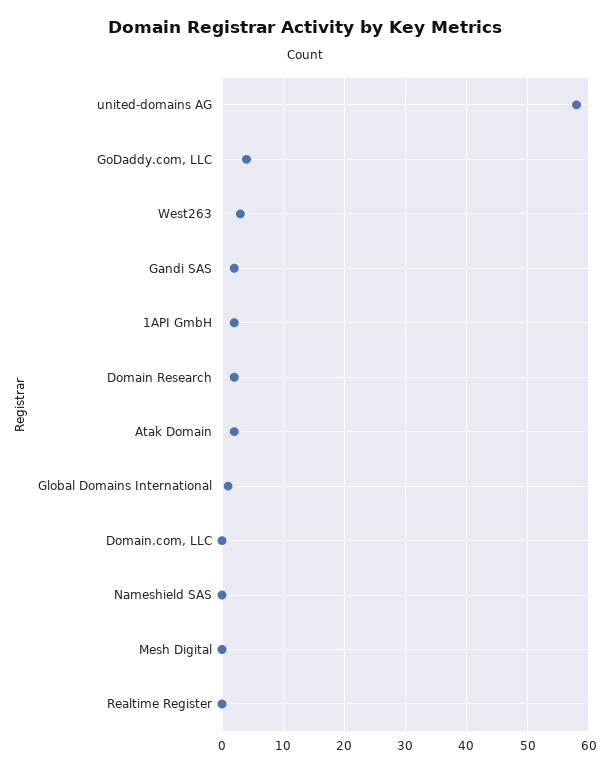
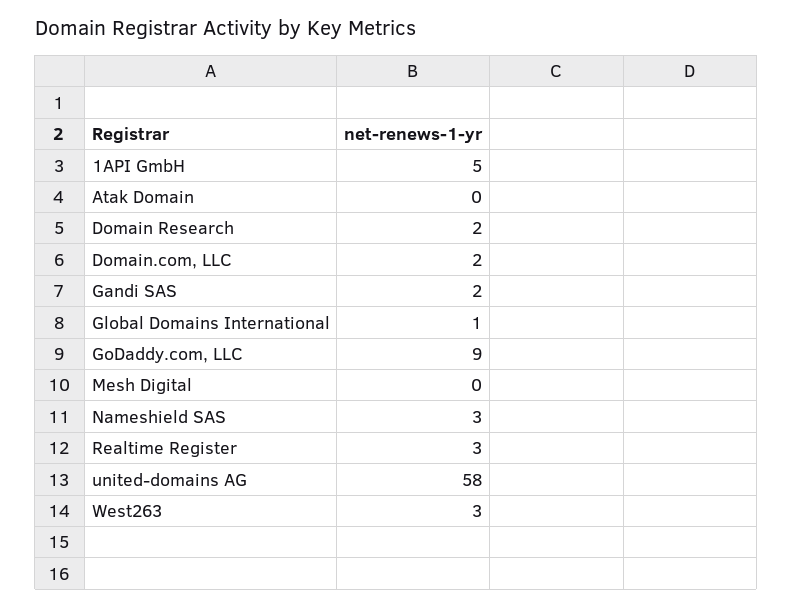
  {
    "united-domains AG": 58,
-   "GoDaddy.com, LLC": 4,
+   "GoDaddy.com, LLC": 9,
    "West263": 3,
    "Gandi SAS": 2,
-   "1API GmbH": 2,
+   "1API GmbH": 5,
    "Domain Research": 2,
-   "Atak Domain": 2,
+   "Atak Domain": 0,
    "Global Domains International": 1,
-   "Domain.com, LLC": 0,
+   "Domain.com, LLC": 2,
-   "Nameshield SAS": 0,
+   "Nameshield SAS": 3,
    "Mesh Digital": 0,
-   "Realtime Register": 0
+   "Realtime Register": 3
  }

